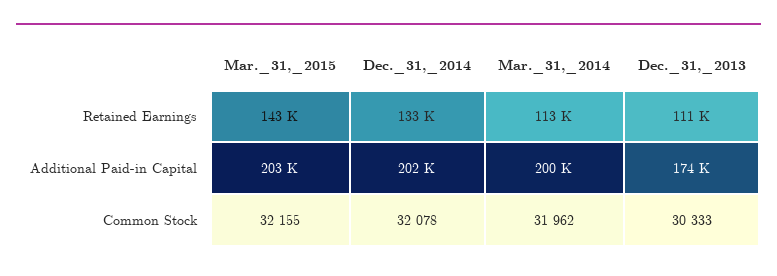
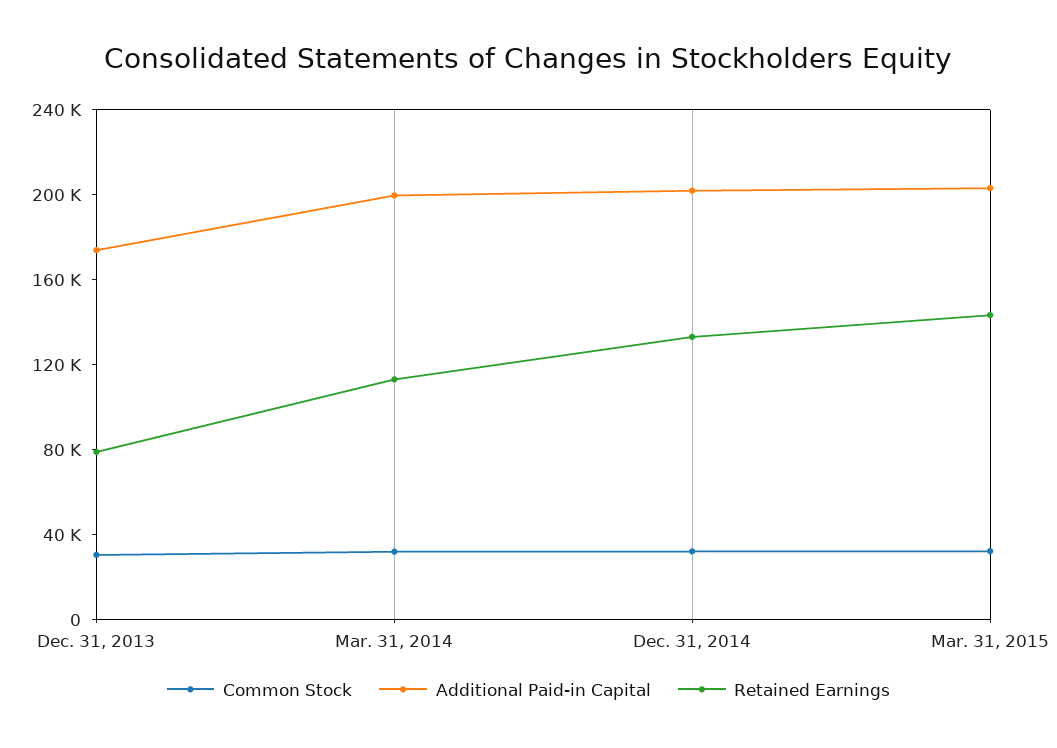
  {
    "Retained Earnings": {
      "Mar._31,_2015": 143000,
      "Dec._31,_2014": 133000,
      "Mar._31,_2014": 113000,
-     "Dec._31,_2013": 111000
+     "Dec._31,_2013": 80000
    },
    "Additional Paid-in Capital": {
      "Mar._31,_2015": 203000,
      "Dec._31,_2014": 202000,
      "Mar._31,_2014": 200000,
      "Dec._31,_2013": 174000
    },
    "Common Stock": {
      "Mar._31,_2015": 32155,
      "Dec._31,_2014": 32078,
      "Mar._31,_2014": 31962,
      "Dec._31,_2013": 30333
    }
  }

